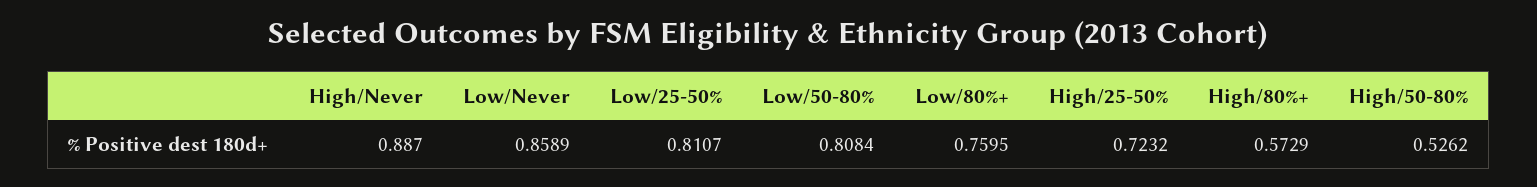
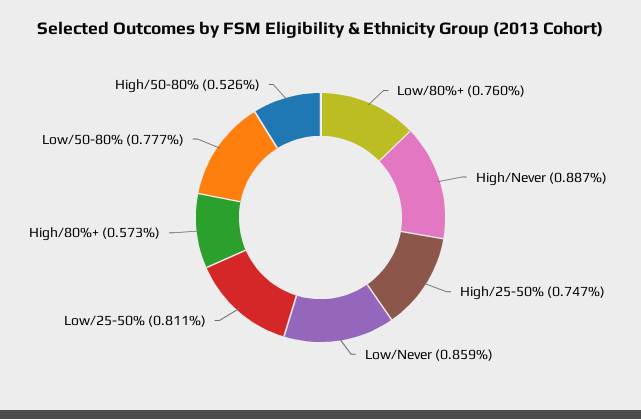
  {
    "High/Never": 0.887,
    "Low/Never": 0.8589,
    "Low/25-50%": 0.8107,
-   "Low/50-80%": 0.8084,
+   "Low/50-80%": 0.777,
    "Low/80%+": 0.7595,
-   "High/25-50%": 0.7232,
+   "High/25-50%": 0.747,
    "High/80%+": 0.5729,
    "High/50-80%": 0.5262
  }

